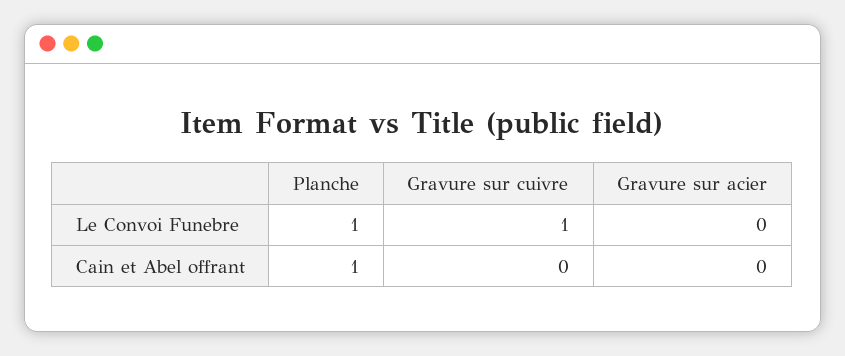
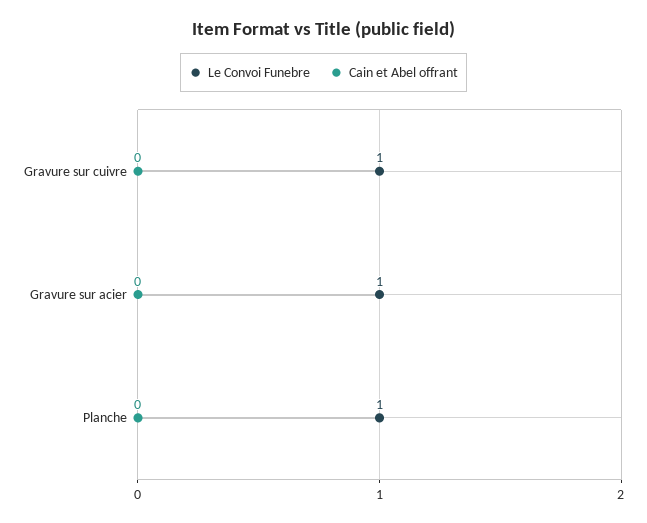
  {
    "Le Convoi Funebre": {
      "Planche": 1,
      "Gravure sur cuivre": 1,
-     "Gravure sur acier": 0
+     "Gravure sur acier": 1
    },
    "Cain et Abel offrant": {
-     "Planche": 1,
+     "Planche": 0,
      "Gravure sur cuivre": 0,
      "Gravure sur acier": 0
    }
  }

